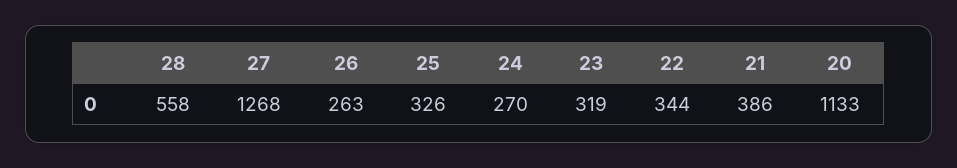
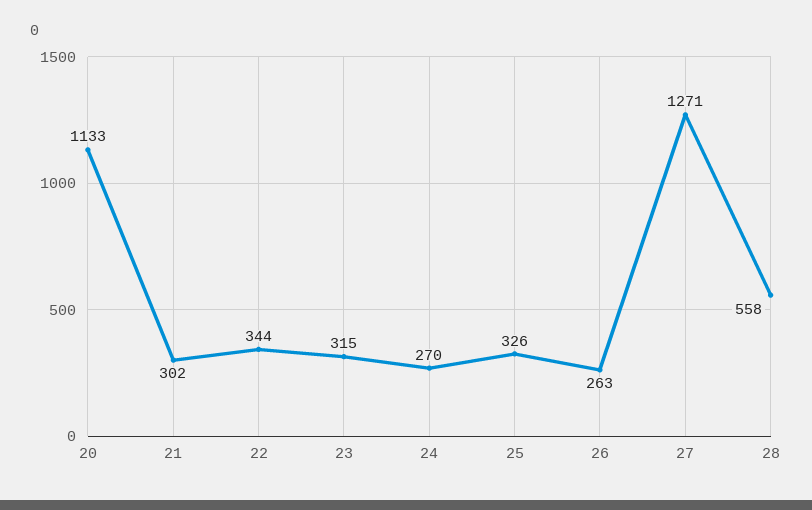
  {
    "28": 558,
-   "27": 1268,
+   "27": 1271,
    "26": 263,
    "25": 326,
    "24": 270,
-   "23": 319,
+   "23": 315,
    "22": 344,
-   "21": 386,
+   "21": 302,
    "20": 1133
  }

